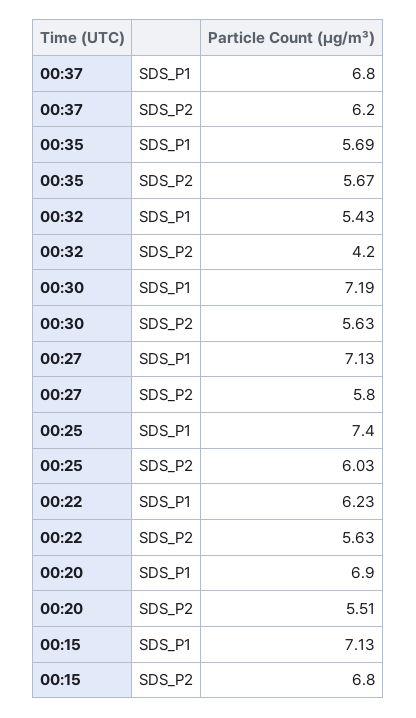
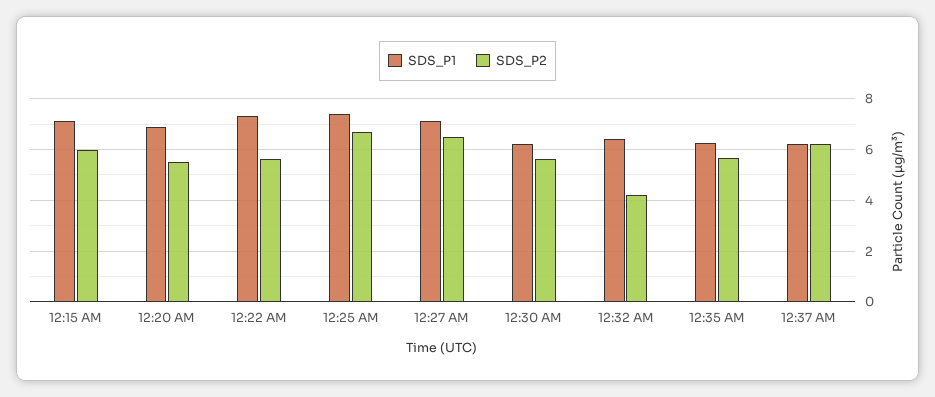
  {
    "SDS_P1": {
-     "00:37": 6.8,
+     "00:37": 6.25,
-     "00:35": 5.69,
+     "00:35": 6.25,
-     "00:32": 5.43,
+     "00:32": 6.5,
-     "00:30": 7.19,
+     "00:30": 6.25,
      "00:27": 7.13,
      "00:25": 7.4,
-     "00:22": 6.23,
+     "00:22": 7.25,
      "00:20": 6.9,
      "00:15": 7.13
    },
    "SDS_P2": {
      "00:37": 6.2,
      "00:35": 5.67,
      "00:32": 4.2,
      "00:30": 5.63,
-     "00:27": 5.8,
+     "00:27": 6.5,
-     "00:25": 6.03,
+     "00:25": 6.75,
      "00:22": 5.63,
      "00:20": 5.51,
-     "00:15": 6.8
+     "00:15": 6
    }
  }

